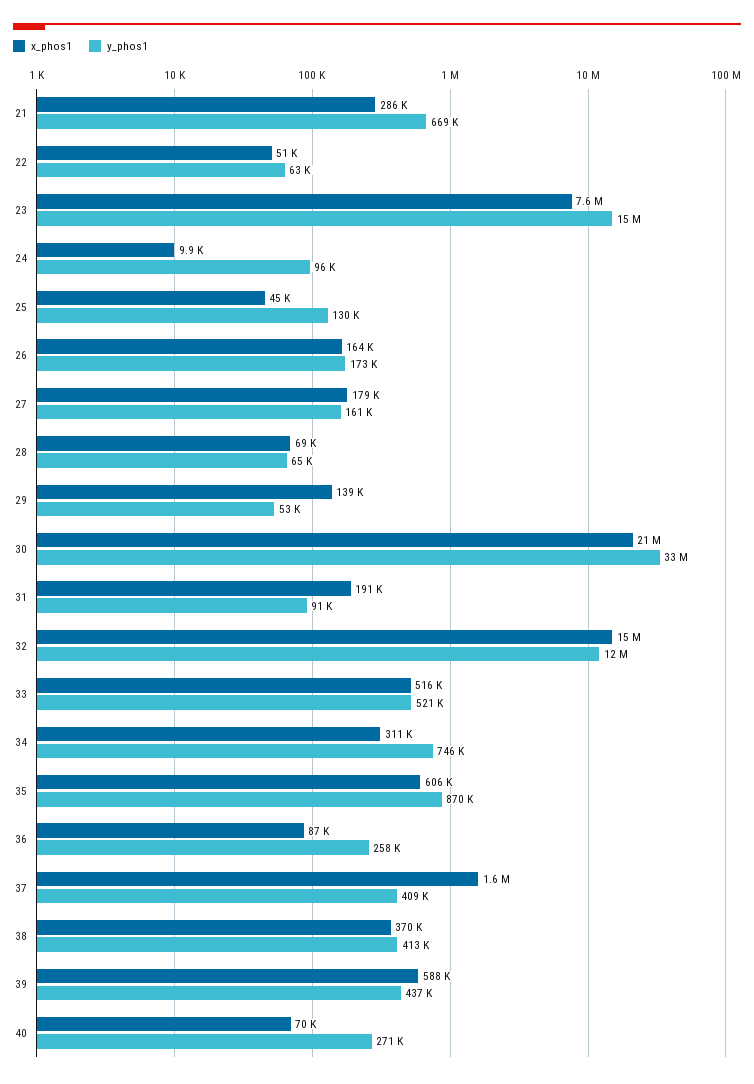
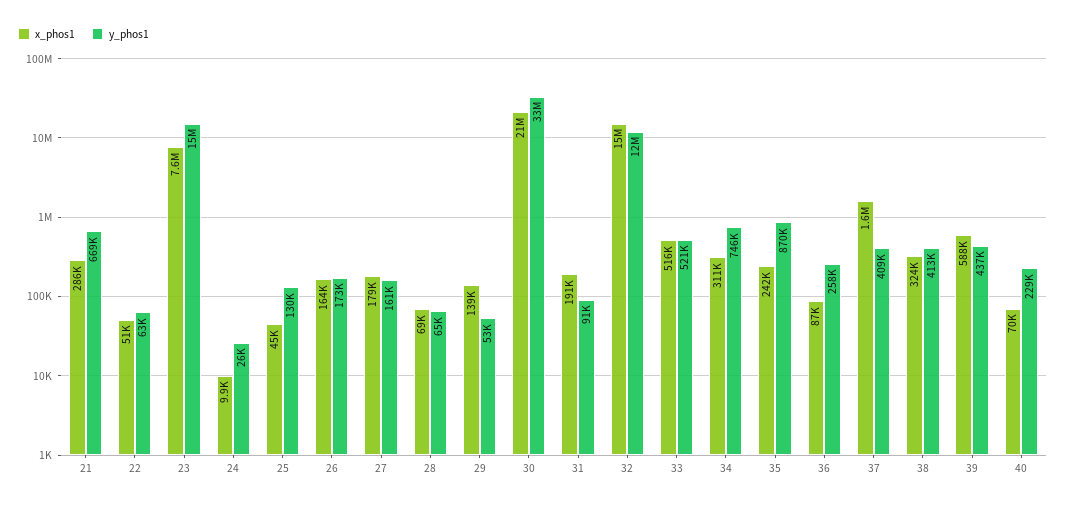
  {
    "x_phos1": {
      "21": 286000,
      "22": 51000,
      "23": 7600000,
      "24": 9900,
      "25": 45000,
      "26": 164000,
      "27": 179000,
      "28": 69000,
      "29": 139000,
      "30": 21000000,
      "31": 191000,
      "32": 15000000,
      "33": 516000,
      "34": 311000,
-     "35": 606000,
+     "35": 242000,
      "36": 87000,
      "37": 1600000,
-     "38": 370000,
+     "38": 324000,
      "39": 588000,
      "40": 70000
    },
    "y_phos1": {
      "21": 669000,
      "22": 63000,
      "23": 15000000,
-     "24": 96000,
+     "24": 26000,
      "25": 130000,
      "26": 173000,
      "27": 161000,
      "28": 65000,
      "29": 53000,
      "30": 33000000,
      "31": 91000,
      "32": 12000000,
      "33": 521000,
      "34": 746000,
      "35": 870000,
      "36": 258000,
      "37": 409000,
      "38": 413000,
      "39": 437000,
-     "40": 271000
+     "40": 229000
    }
  }

